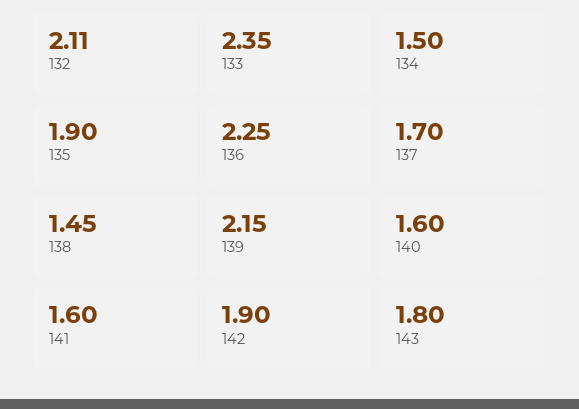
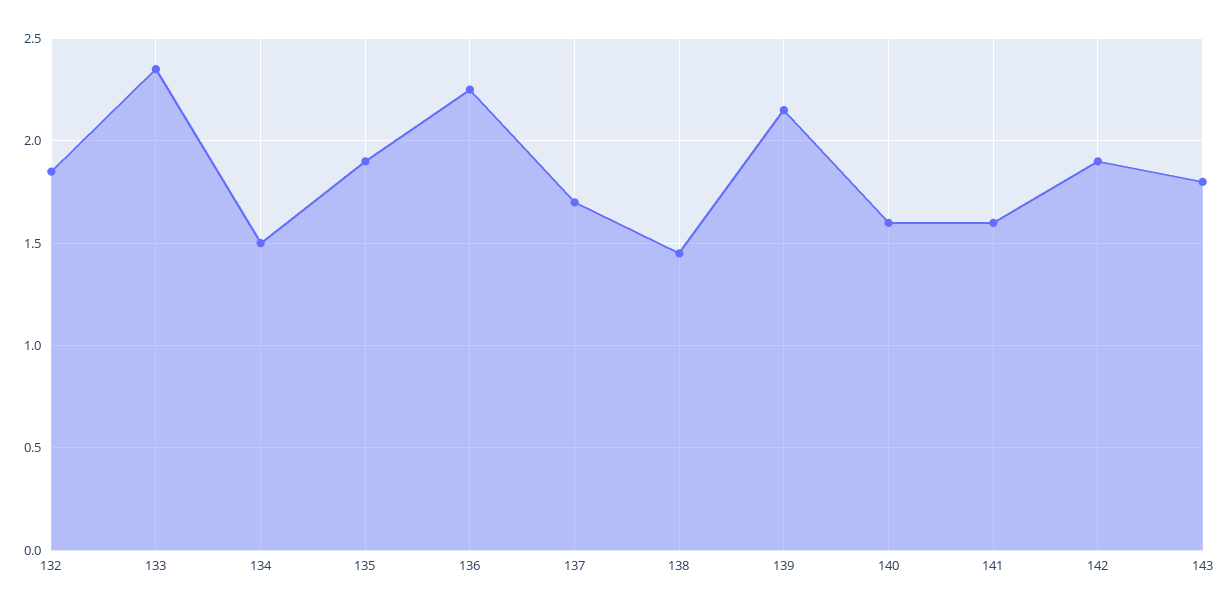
  {
-   "132": 2.11,
+   "132": 1.85,
    "133": 2.35,
    "134": 1.5,
    "135": 1.9,
    "136": 2.25,
    "137": 1.7,
    "138": 1.45,
    "139": 2.15,
    "140": 1.6,
    "141": 1.6,
    "142": 1.9,
    "143": 1.8
  }

